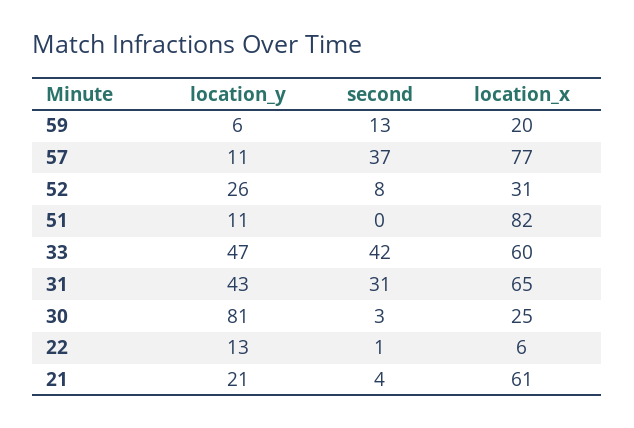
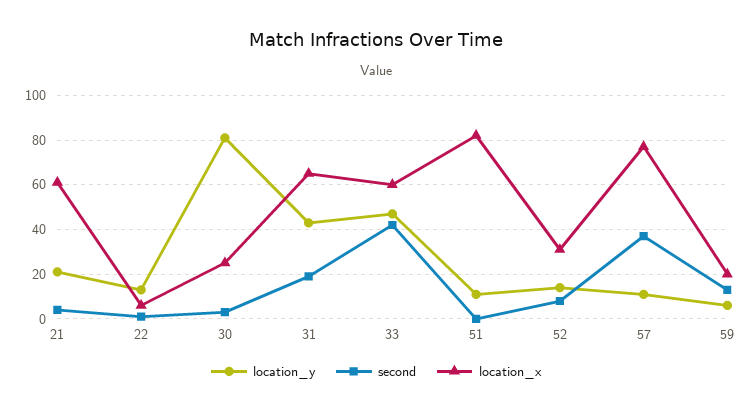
  {
    "location_y": {
      "59": 6,
      "57": 11,
-     "52": 26,
+     "52": 15,
      "51": 11,
      "33": 47,
      "31": 43,
      "30": 81,
      "22": 13,
      "21": 21
    },
    "second": {
      "59": 13,
      "57": 37,
      "52": 8,
      "51": 0,
      "33": 42,
-     "31": 31,
+     "31": 20,
      "30": 3,
      "22": 1,
      "21": 4
    },
    "location_x": {
      "59": 20,
      "57": 77,
      "52": 31,
      "51": 82,
      "33": 60,
      "31": 65,
      "30": 25,
      "22": 6,
      "21": 61
    }
  }

